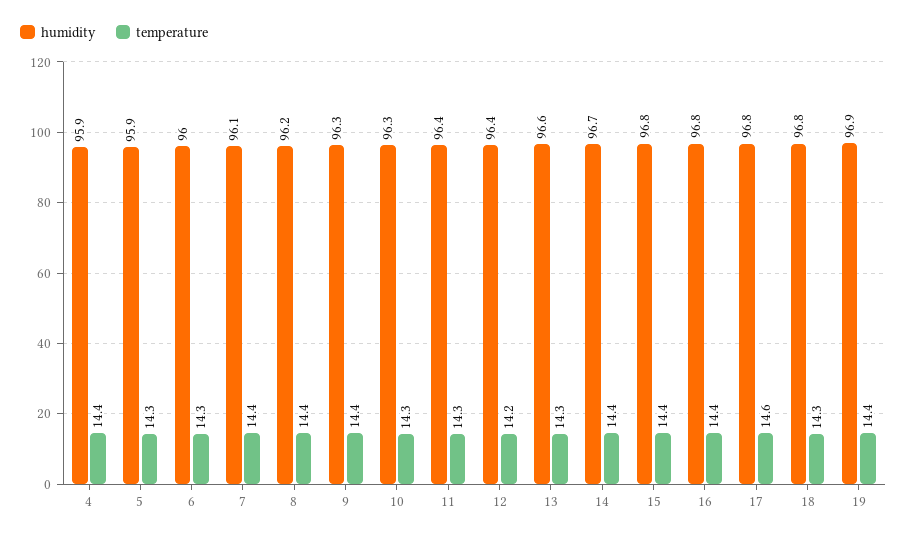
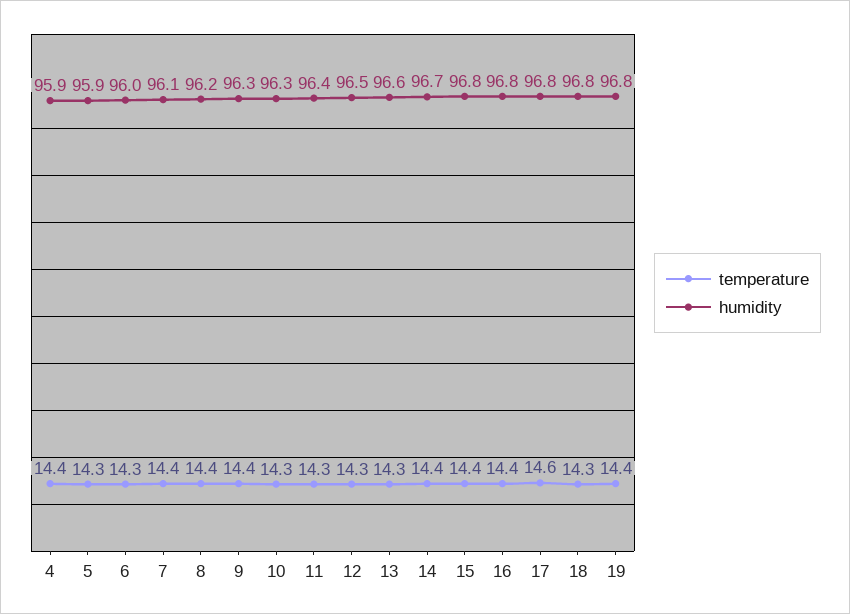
  {
    "humidity": {
      "4": 95.9,
      "5": 95.9,
      "6": 96,
      "7": 96.1,
      "8": 96.2,
      "9": 96.3,
      "10": 96.3,
      "11": 96.4,
-     "12": 96.4,
+     "12": 96.5,
      "13": 96.6,
      "14": 96.7,
      "15": 96.8,
      "16": 96.8,
      "17": 96.8,
      "18": 96.8,
-     "19": 96.9
+     "19": 96.8
    },
    "temperature": {
      "4": 14.4,
      "5": 14.3,
      "6": 14.3,
      "7": 14.4,
      "8": 14.4,
      "9": 14.4,
      "10": 14.3,
      "11": 14.3,
-     "12": 14.2,
+     "12": 14.3,
      "13": 14.3,
      "14": 14.4,
      "15": 14.4,
      "16": 14.4,
      "17": 14.6,
      "18": 14.3,
      "19": 14.4
    }
  }

